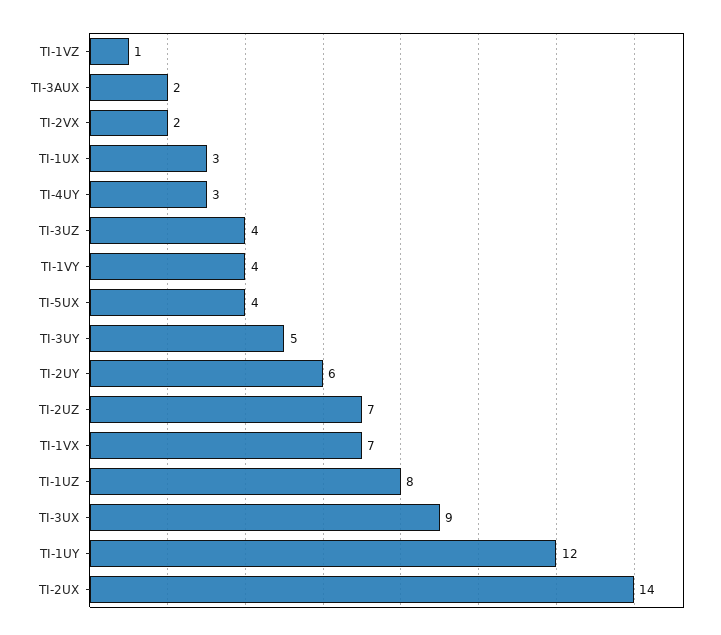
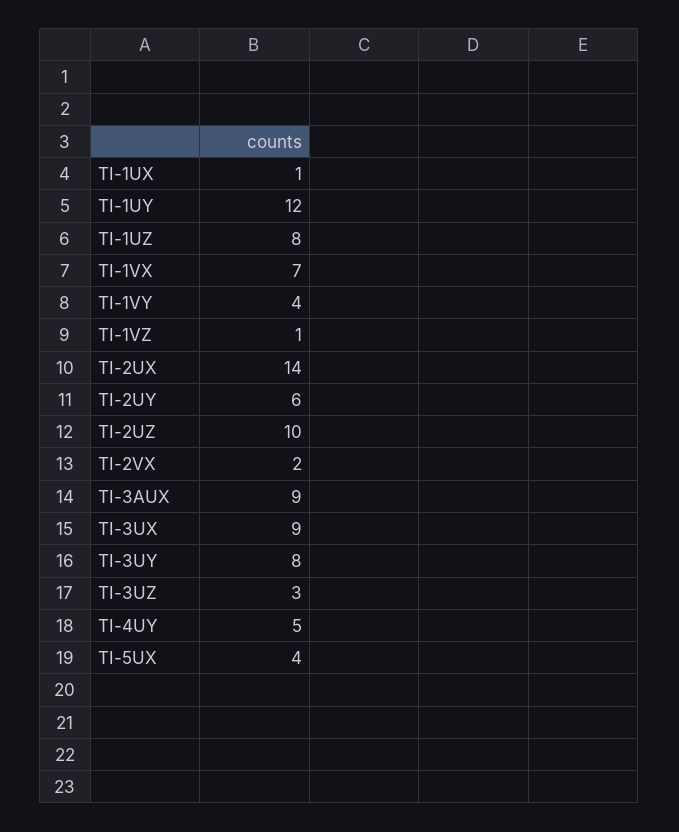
  {
    "TI-1VZ": 1,
-   "TI-3AUX": 2,
+   "TI-3AUX": 9,
    "TI-2VX": 2,
-   "TI-1UX": 3,
+   "TI-1UX": 1,
-   "TI-4UY": 3,
+   "TI-4UY": 5,
-   "TI-3UZ": 4,
+   "TI-3UZ": 3,
    "TI-1VY": 4,
    "TI-5UX": 4,
-   "TI-3UY": 5,
+   "TI-3UY": 8,
    "TI-2UY": 6,
-   "TI-2UZ": 7,
+   "TI-2UZ": 10,
    "TI-1VX": 7,
    "TI-1UZ": 8,
    "TI-3UX": 9,
    "TI-1UY": 12,
    "TI-2UX": 14
  }

